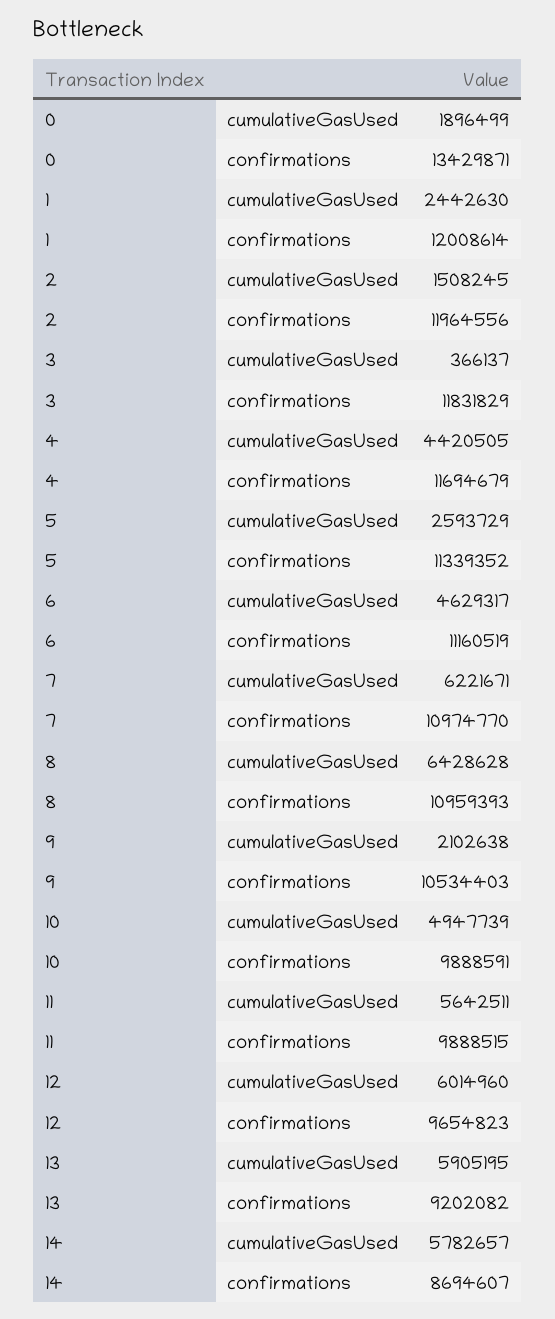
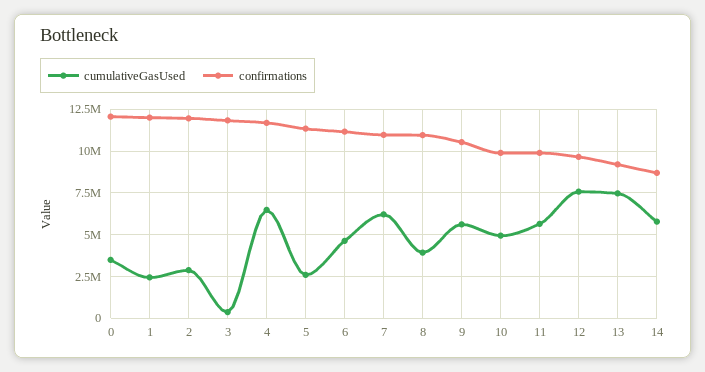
  {
    "cumulativeGasUsed": {
-     "0": 1896499,
+     "0": 3500000,
      "1": 2442630,
-     "2": 1508245,
+     "2": 3000000,
      "3": 366137,
-     "4": 4420505,
+     "4": 6500000,
      "5": 2593729,
      "6": 4629317,
      "7": 6221671,
-     "8": 6428628,
+     "8": 4000000,
-     "9": 2102638,
+     "9": 5500000,
      "10": 4947739,
      "11": 5642511,
-     "12": 6014960,
+     "12": 7500000,
-     "13": 5905195,
+     "13": 7500000,
      "14": 5782657
    },
    "confirmations": {
-     "0": 13429871,
+     "0": 12000000,
      "1": 12008614,
      "2": 11964556,
      "3": 11831829,
      "4": 11694679,
      "5": 11339352,
      "6": 11160519,
      "7": 10974770,
      "8": 10959393,
      "9": 10534403,
      "10": 9888591,
      "11": 9888515,
      "12": 9654823,
      "13": 9202082,
      "14": 8694607
    }
  }

